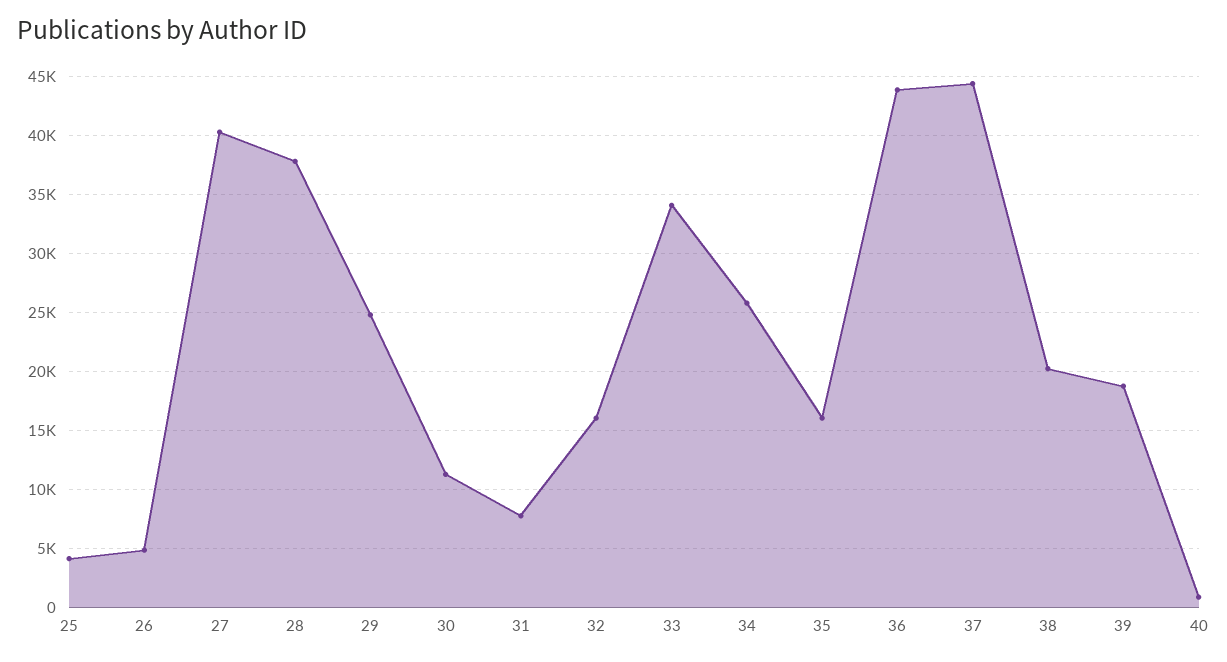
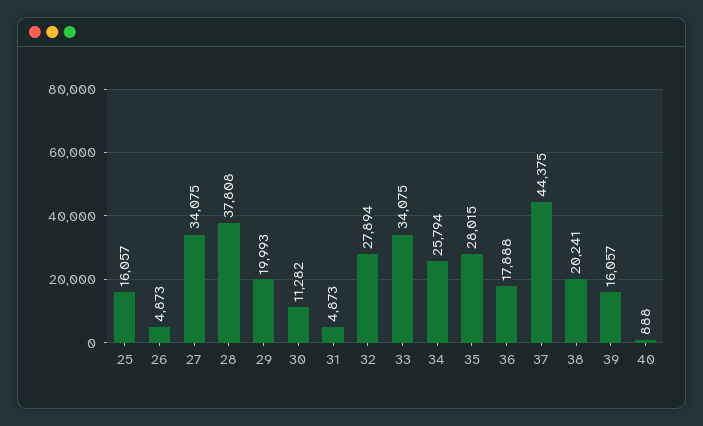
  {
-   "25": 4000,
+   "25": 16057,
    "26": 4873,
-   "27": 40000,
+   "27": 34075,
    "28": 37808,
-   "29": 25000,
+   "29": 19993,
    "30": 11282,
-   "31": 8000,
+   "31": 4873,
-   "32": 16000,
+   "32": 27894,
    "33": 34075,
    "34": 25794,
-   "35": 16000,
+   "35": 28015,
-   "36": 44000,
+   "36": 17888,
    "37": 44375,
    "38": 20241,
-   "39": 19000,
+   "39": 16057,
    "40": 888
  }

